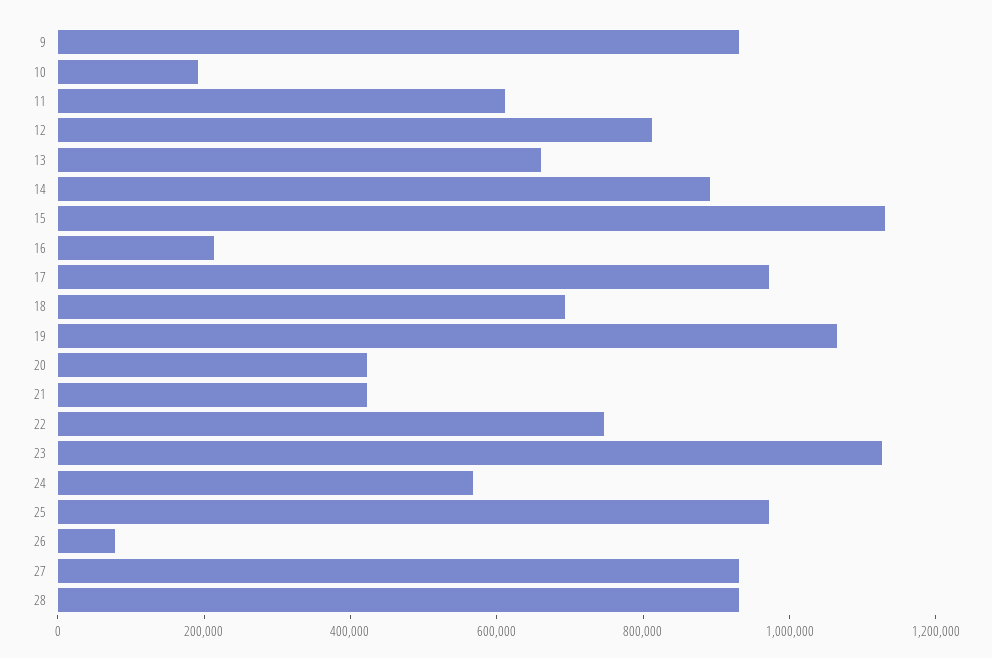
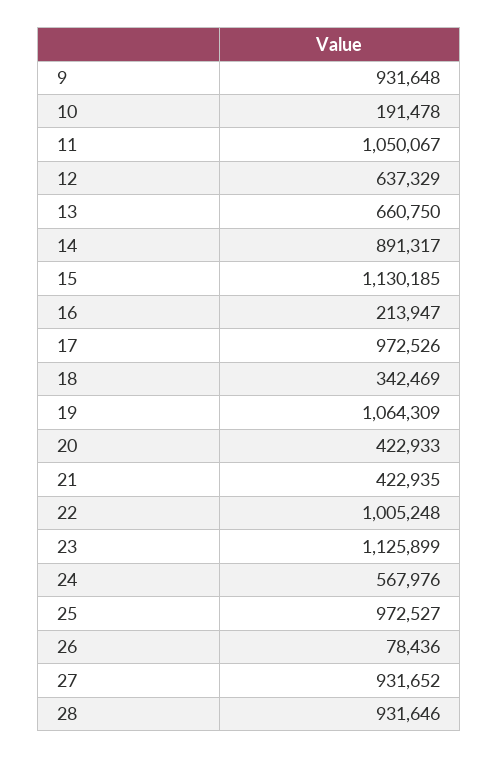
  {
    "9": 931648,
    "10": 191478,
-   "11": 600000,
+   "11": 1050067,
-   "12": 800000,
+   "12": 637329,
    "13": 660750,
    "14": 891317,
    "15": 1130185,
    "16": 213947,
    "17": 972526,
-   "18": 700000,
+   "18": 342469,
    "19": 1064309,
    "20": 422933,
    "21": 422935,
-   "22": 750000,
+   "22": 1005248,
    "23": 1125899,
    "24": 567976,
    "25": 972527,
    "26": 78436,
    "27": 931652,
    "28": 931646
  }

